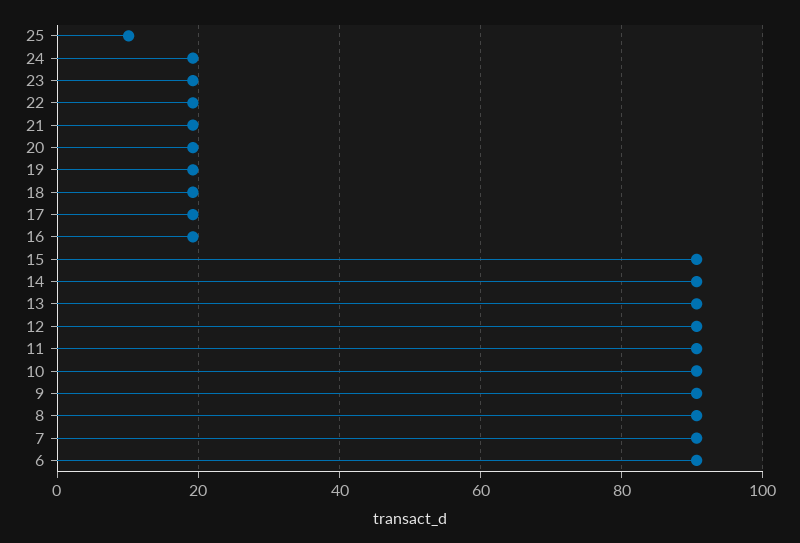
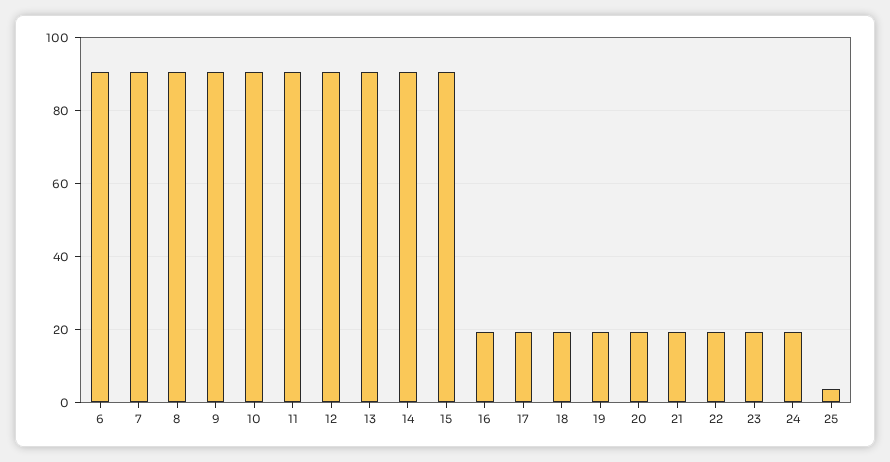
  {
-   "25": 10,
+   "25": 4,
    "24": 20,
    "23": 20,
    "22": 20,
    "21": 20,
    "20": 20,
    "19": 20,
    "18": 20,
    "17": 20,
    "16": 20,
    "15": 90,
    "14": 90,
    "13": 90,
    "12": 90,
    "11": 90,
    "10": 90,
    "9": 90,
    "8": 90,
    "7": 90,
    "6": 90
  }

